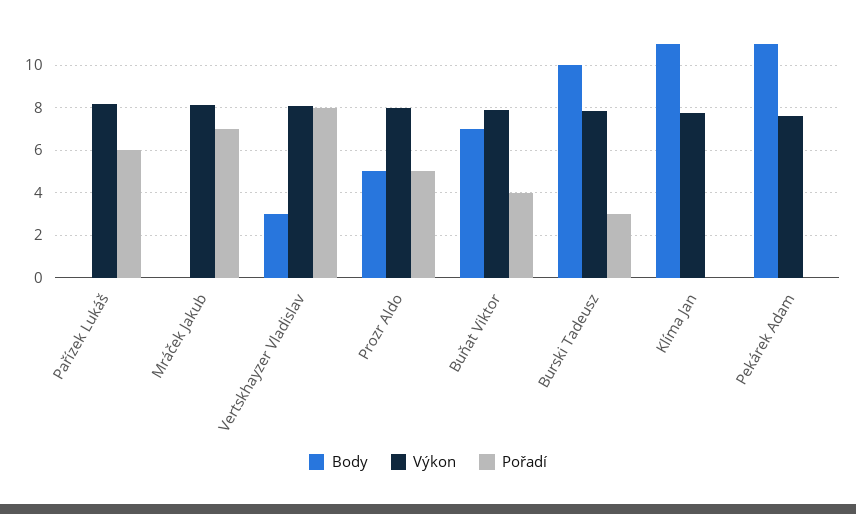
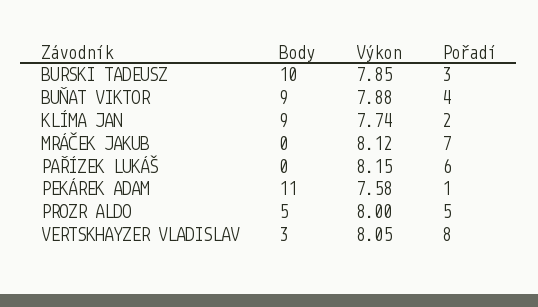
  {
    "Body": {
      "Pařízek Lukáš": 0,
      "Mráček Jakub": 0,
      "Vertskhayzer Vladislav": 3,
      "Prozr Aldo": 5,
-     "Buňat Viktor": 7,
+     "Buňat Viktor": 9,
      "Burski Tadeusz": 10,
-     "Klíma Jan": 11,
+     "Klíma Jan": 9,
      "Pekárek Adam": 11
    },
    "Výkon": {
      "Pařízek Lukáš": 8.15,
      "Mráček Jakub": 8.12,
      "Vertskhayzer Vladislav": 8.05,
      "Prozr Aldo": 8,
      "Buňat Viktor": 7.88,
      "Burski Tadeusz": 7.85,
      "Klíma Jan": 7.74,
      "Pekárek Adam": 7.58
    },
    "Pořadí": {
      "Pařízek Lukáš": 6,
      "Mráček Jakub": 7,
      "Vertskhayzer Vladislav": 8,
      "Prozr Aldo": 5,
      "Buňat Viktor": 4,
      "Burski Tadeusz": 3,
-     "Klíma Jan": 0,
+     "Klíma Jan": 2,
-     "Pekárek Adam": 0
+     "Pekárek Adam": 1
    }
  }

